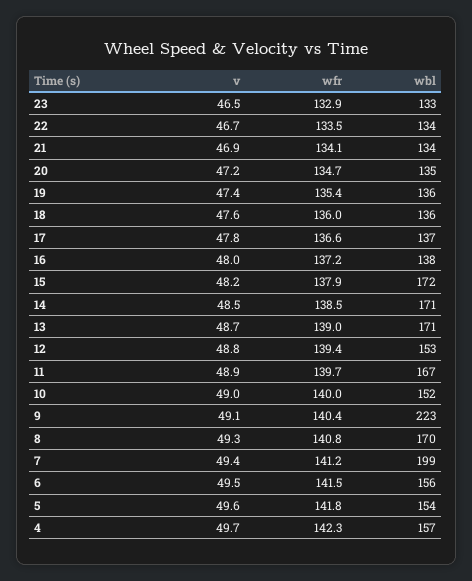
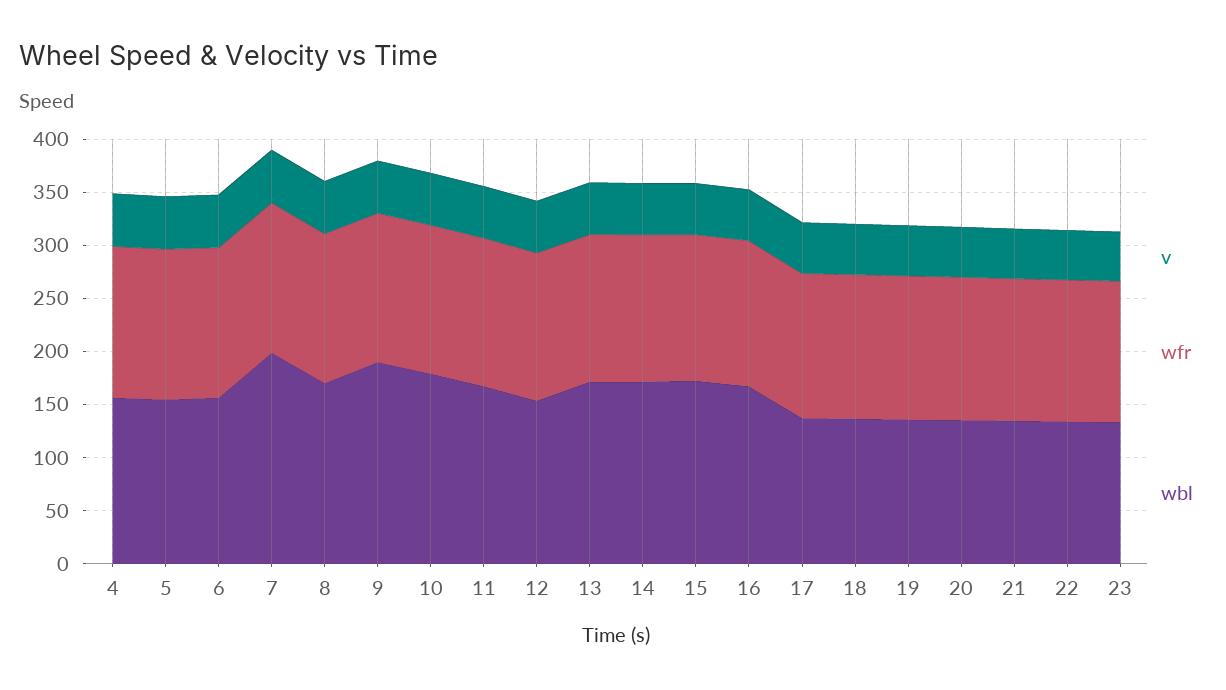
  {
    "v": {
      "23": 46.5,
      "22": 46.7,
      "21": 46.9,
      "20": 47.2,
      "19": 47.4,
      "18": 47.6,
      "17": 47.8,
      "16": 48,
      "15": 48.2,
      "14": 48.5,
      "13": 48.7,
      "12": 48.8,
      "11": 48.9,
      "10": 49,
      "9": 49.1,
      "8": 49.3,
      "7": 49.4,
      "6": 49.5,
      "5": 49.6,
      "4": 49.7
    },
    "wfr": {
      "23": 132.9,
      "22": 133.5,
      "21": 134.1,
      "20": 134.7,
      "19": 135.4,
      "18": 136,
      "17": 136.6,
      "16": 137.2,
      "15": 137.9,
      "14": 138.5,
      "13": 139,
      "12": 139.4,
      "11": 139.7,
      "10": 140,
      "9": 140.4,
      "8": 140.8,
      "7": 141.2,
      "6": 141.5,
      "5": 141.8,
      "4": 142.3
    },
    "wbl": {
      "23": 133,
      "22": 134,
      "21": 134,
      "20": 135,
      "19": 136,
      "18": 136,
      "17": 137,
-     "16": 138,
+     "16": 170,
      "15": 172,
      "14": 171,
      "13": 171,
      "12": 153,
      "11": 167,
-     "10": 152,
+     "10": 180,
-     "9": 223,
+     "9": 190,
      "8": 170,
      "7": 199,
      "6": 156,
      "5": 154,
      "4": 157
    }
  }

